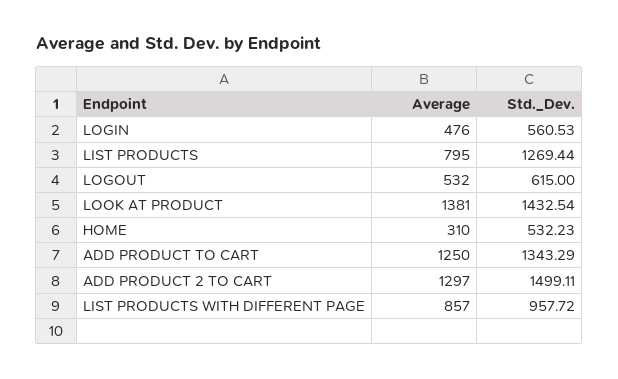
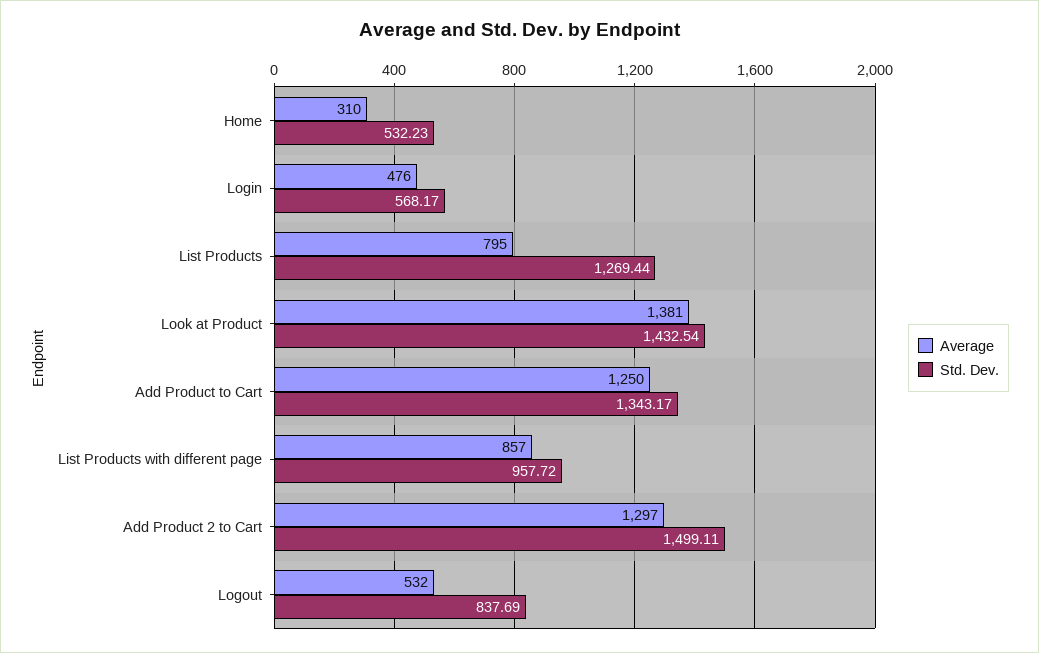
  {
    "Average": {
      "LOGIN": 476,
      "LIST PRODUCTS": 795,
      "LOGOUT": 532,
      "LOOK AT PRODUCT": 1381,
      "HOME": 310,
      "ADD PRODUCT TO CART": 1250,
      "ADD PRODUCT 2 TO CART": 1297,
      "LIST PRODUCTS WITH DIFFERENT PAGE": 857
    },
    "Std._Dev.": {
-     "LOGIN": 560.53,
+     "LOGIN": 568.17,
      "LIST PRODUCTS": 1269.44,
-     "LOGOUT": 615,
+     "LOGOUT": 837.69,
      "LOOK AT PRODUCT": 1432.54,
      "HOME": 532.23,
-     "ADD PRODUCT TO CART": 1343.29,
+     "ADD PRODUCT TO CART": 1343.17,
      "ADD PRODUCT 2 TO CART": 1499.11,
      "LIST PRODUCTS WITH DIFFERENT PAGE": 957.72
    }
  }

